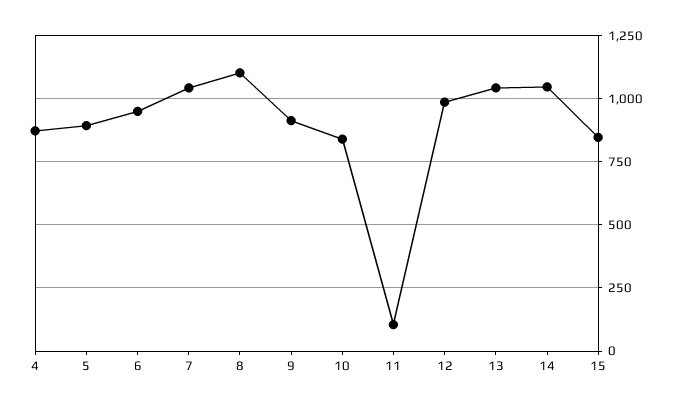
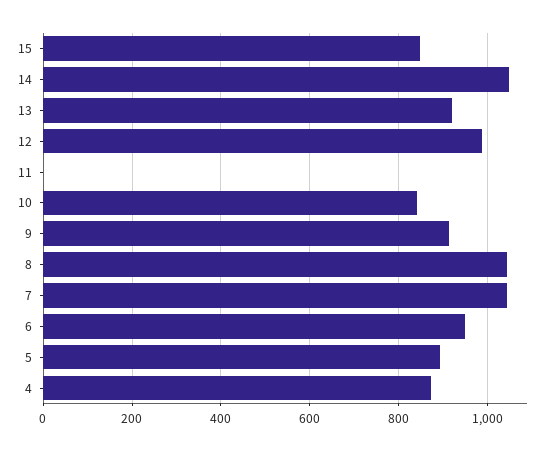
  {
    "4": 880,
    "5": 900,
    "6": 960,
    "7": 1040,
-   "8": 1100,
+   "8": 1040,
    "9": 920,
    "10": 840,
-   "11": 100,
+   "11": 0,
    "12": 980,
-   "13": 1050,
+   "13": 920,
    "14": 1040,
    "15": 840
  }

